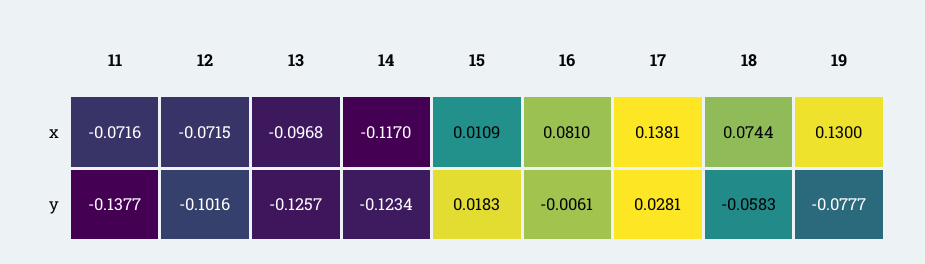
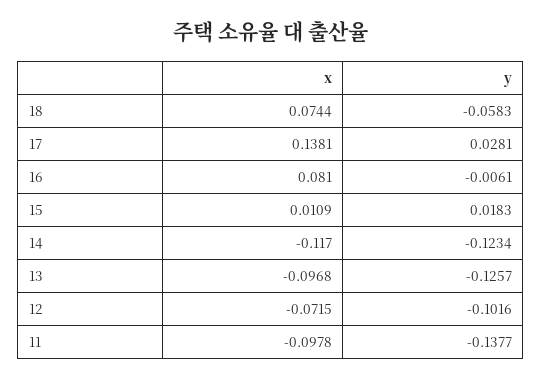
  {
    "11": {
-     "x": -0.0716,
+     "x": -0.0978,
      "y": -0.1377
    },
    "12": {
      "x": -0.0715,
      "y": -0.1016
    },
    "13": {
      "x": -0.0968,
      "y": -0.1257
    },
    "14": {
      "x": -0.117,
      "y": -0.1234
    },
    "15": {
      "x": 0.0109,
      "y": 0.0183
    },
    "16": {
      "x": 0.081,
      "y": -0.0061
    },
    "17": {
      "x": 0.1381,
      "y": 0.0281
    },
    "18": {
      "x": 0.0744,
      "y": -0.0583
-   },
+   }
-   "19": {
-     "x": 0.13,
-     "y": -0.0777
-   }
  }

